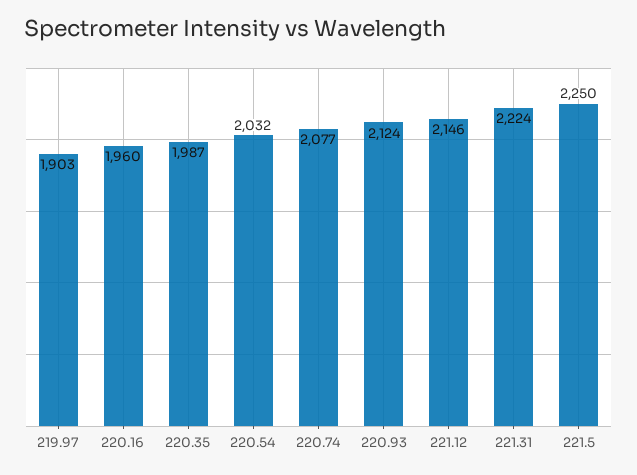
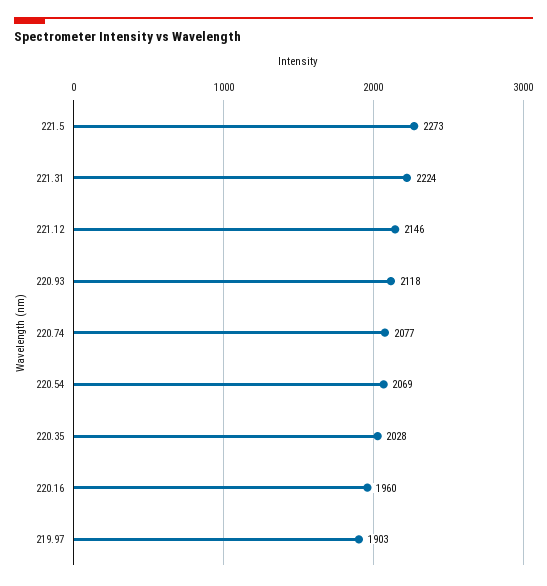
  {
    "219.97": 1903,
    "220.16": 1960,
-   "220.35": 1987,
+   "220.35": 2028,
-   "220.54": 2032,
+   "220.54": 2069,
    "220.74": 2077,
-   "220.93": 2124,
+   "220.93": 2118,
    "221.12": 2146,
    "221.31": 2224,
-   "221.5": 2250
+   "221.5": 2273
  }

